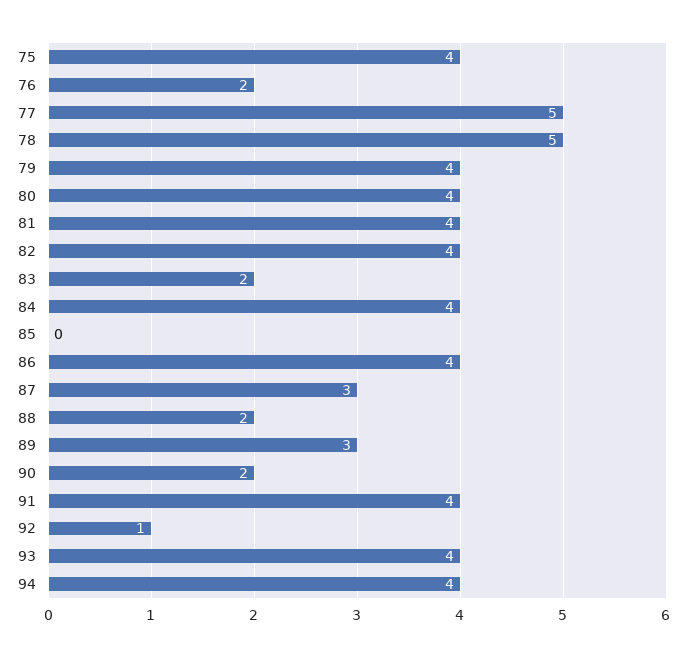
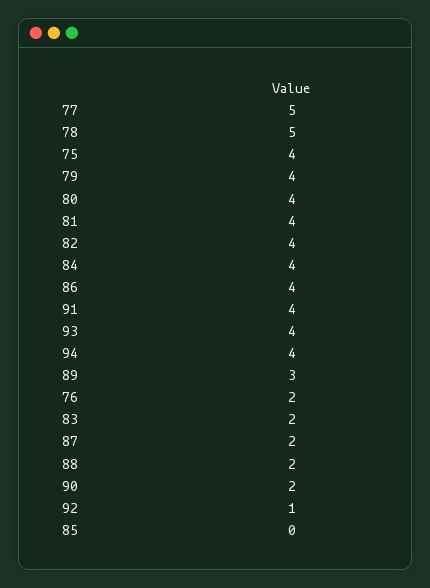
  {
    "75": 4,
    "76": 2,
    "77": 5,
    "78": 5,
    "79": 4,
    "80": 4,
    "81": 4,
    "82": 4,
    "83": 2,
    "84": 4,
    "85": 0,
    "86": 4,
-   "87": 3,
+   "87": 2,
    "88": 2,
    "89": 3,
    "90": 2,
    "91": 4,
    "92": 1,
    "93": 4,
    "94": 4
  }

